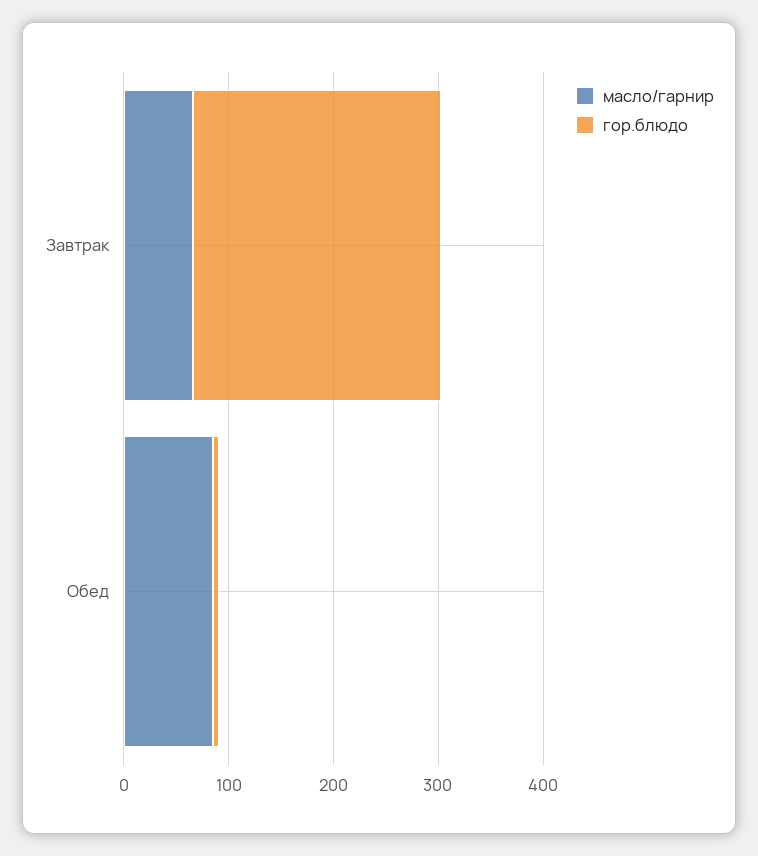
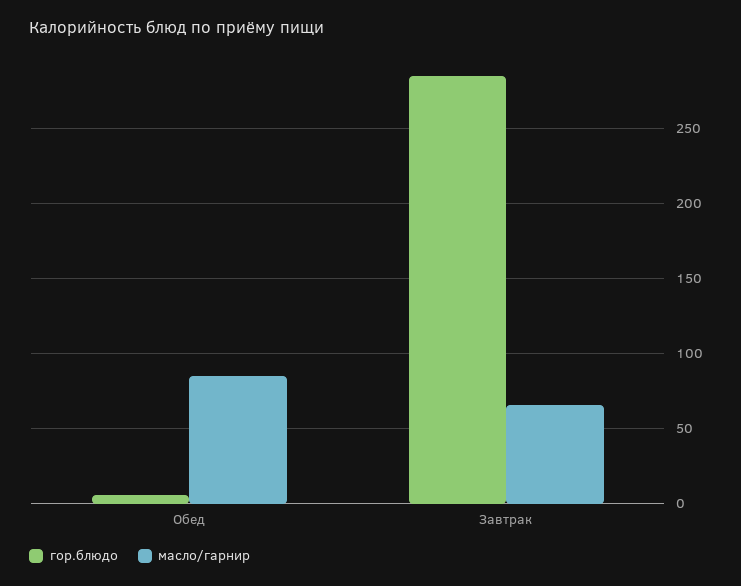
  {
    "масло/гарнир": {
      "Завтрак": 65,
      "Обед": 85
    },
    "гор.блюдо": {
-     "Завтрак": 240,
+     "Завтрак": 285,
      "Обед": 5
    }
  }

